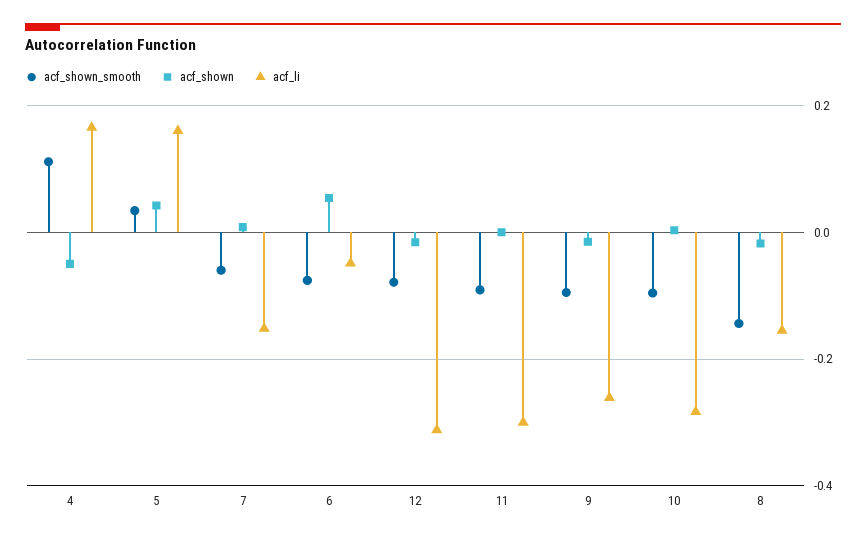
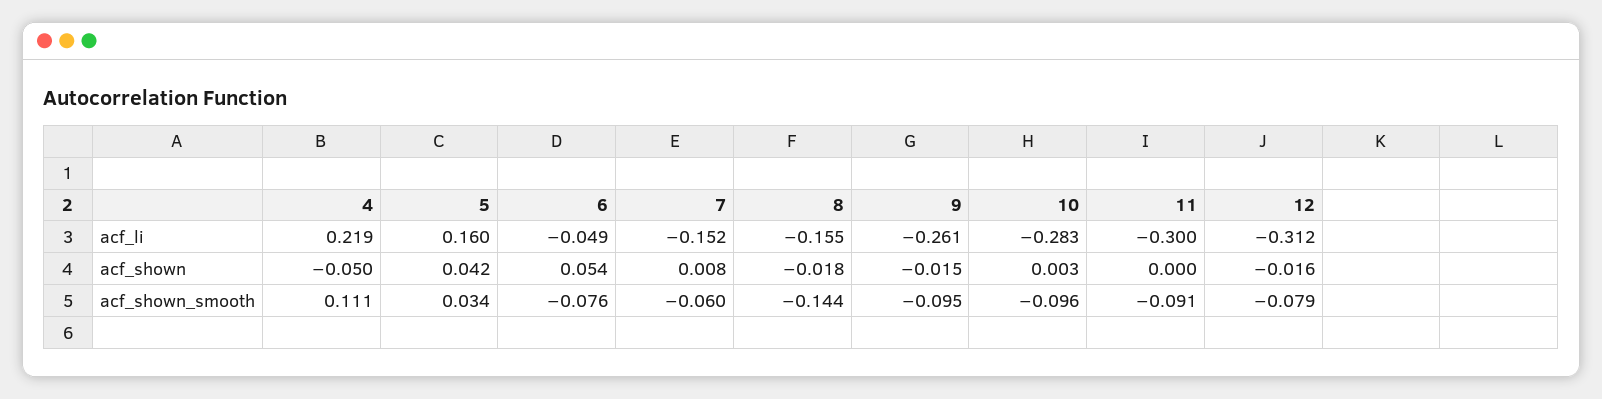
  {
    "acf_shown_smooth": {
      "4": 0.111,
      "5": 0.034,
      "7": -0.06,
      "6": -0.076,
      "12": -0.079,
      "11": -0.091,
      "9": -0.095,
      "10": -0.096,
      "8": -0.144
    },
    "acf_shown": {
      "4": -0.05,
      "5": 0.042,
      "7": 0.008,
      "6": 0.054,
      "12": -0.016,
      "11": 0,
      "9": -0.015,
      "10": 0.003,
      "8": -0.018
    },
    "acf_li": {
-     "4": 0.16,
+     "4": 0.219,
      "5": 0.16,
      "7": -0.152,
      "6": -0.049,
      "12": -0.312,
      "11": -0.3,
      "9": -0.261,
      "10": -0.283,
      "8": -0.155
    }
  }

